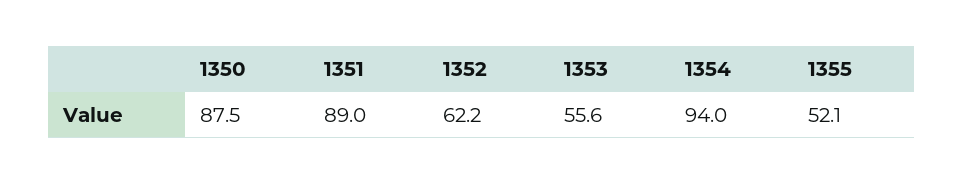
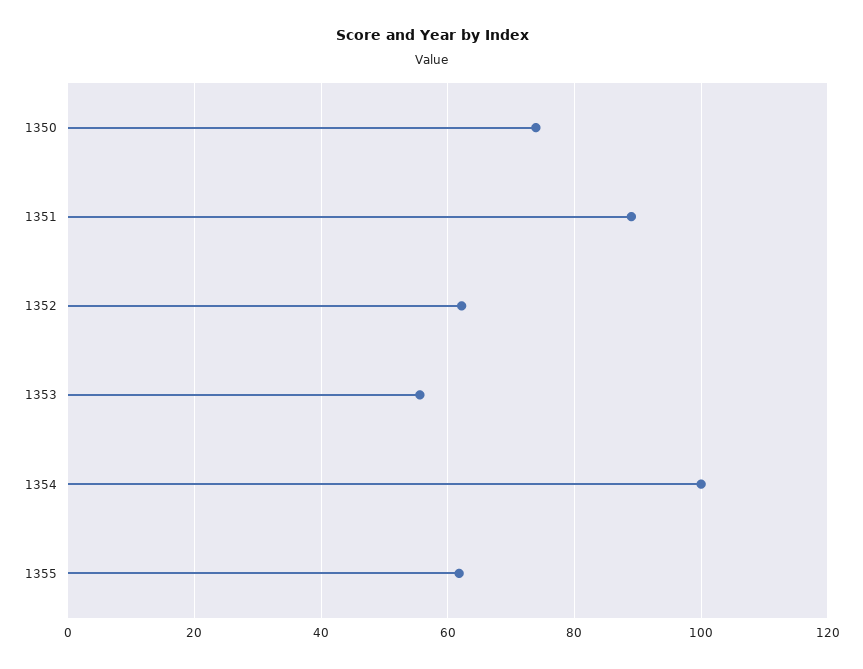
  {
-   "1350": 87.5,
+   "1350": 74,
    "1351": 89,
    "1352": 62.2,
    "1353": 55.6,
-   "1354": 94,
+   "1354": 100,
-   "1355": 52.1
+   "1355": 62
  }

